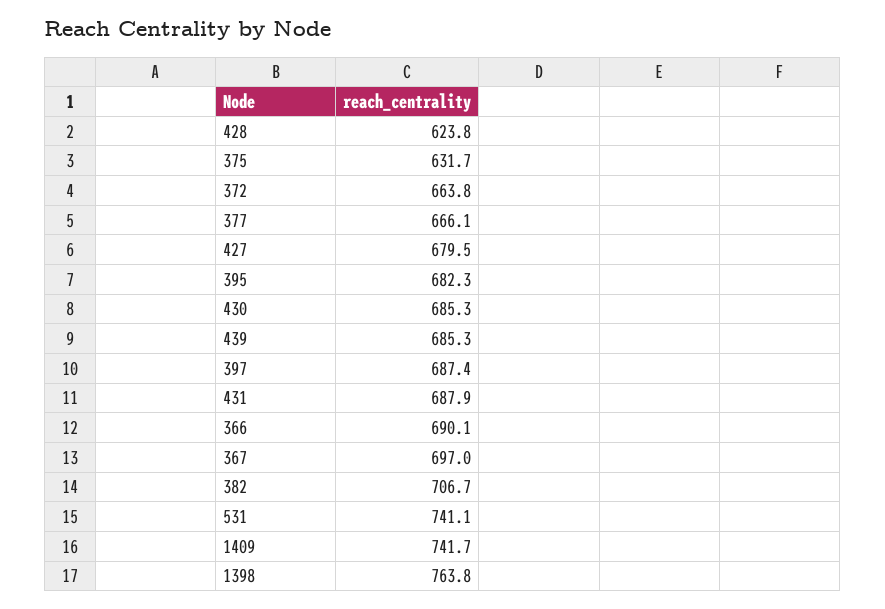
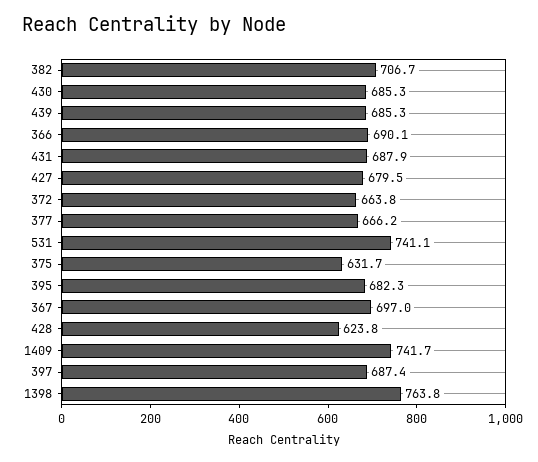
  {
    "428": 623.8,
    "375": 631.7,
    "372": 663.8,
-   "377": 666.1,
+   "377": 666.2,
    "427": 679.5,
    "395": 682.3,
    "430": 685.3,
    "439": 685.3,
    "397": 687.4,
    "431": 687.9,
    "366": 690.1,
    "367": 697,
    "382": 706.7,
    "531": 741.1,
    "1409": 741.7,
    "1398": 763.8
  }

